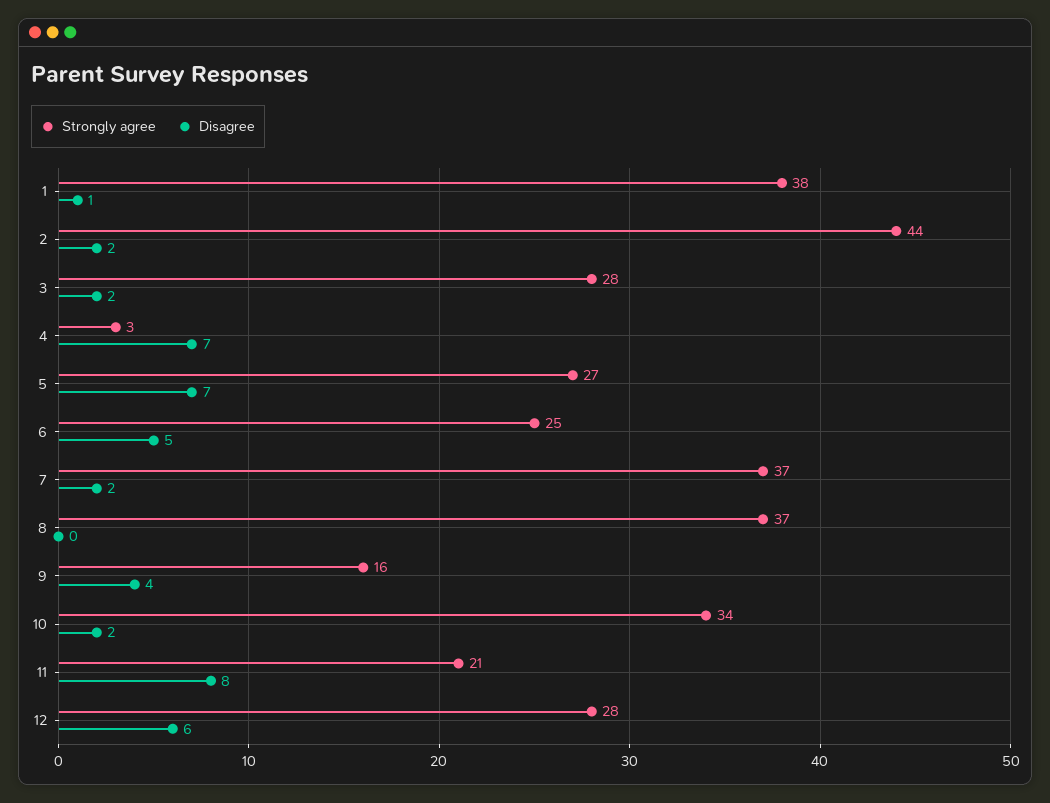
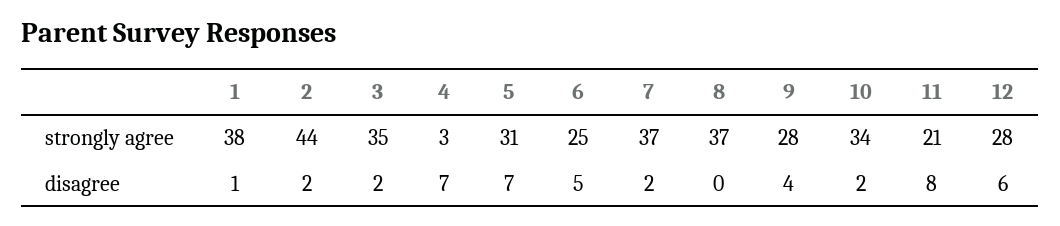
  {
    "Strongly agree": {
      "1": 38,
      "2": 44,
-     "3": 28,
+     "3": 35,
      "4": 3,
-     "5": 27,
+     "5": 31,
      "6": 25,
      "7": 37,
      "8": 37,
-     "9": 16,
+     "9": 28,
      "10": 34,
      "11": 21,
      "12": 28
    },
    "Disagree": {
      "1": 1,
      "2": 2,
      "3": 2,
      "4": 7,
      "5": 7,
      "6": 5,
      "7": 2,
      "8": 0,
      "9": 4,
      "10": 2,
      "11": 8,
      "12": 6
    }
  }

